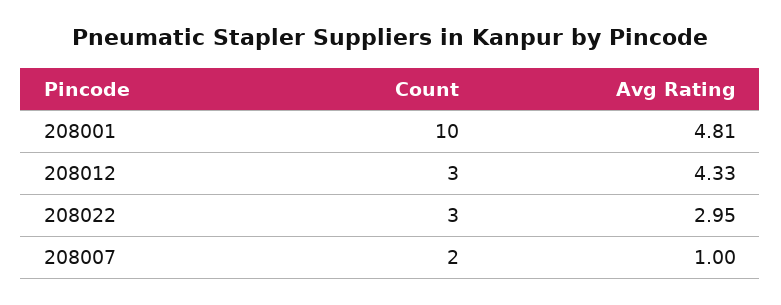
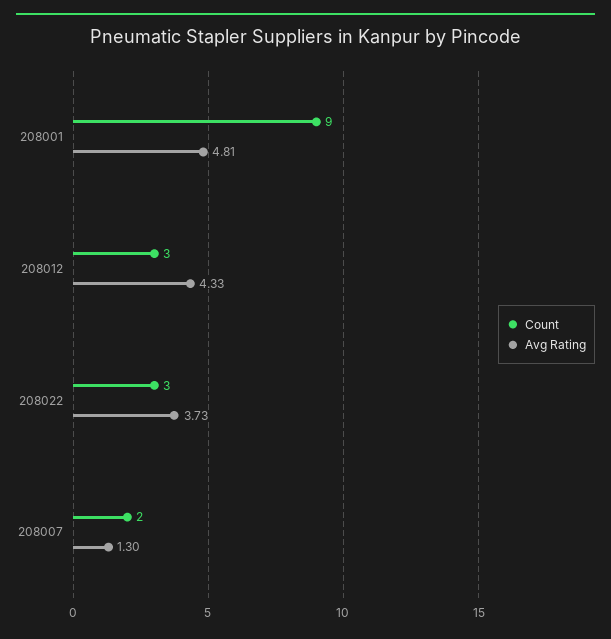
  {
    "Count": {
-     "208001": 10,
+     "208001": 9,
      "208012": 3,
      "208022": 3,
      "208007": 2
    },
    "Avg Rating": {
      "208001": 4.81,
      "208012": 4.33,
-     "208022": 2.95,
+     "208022": 3.73,
-     "208007": 1
+     "208007": 1.3
    }
  }

